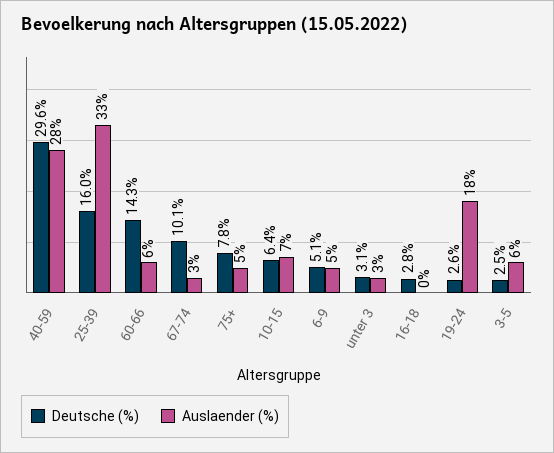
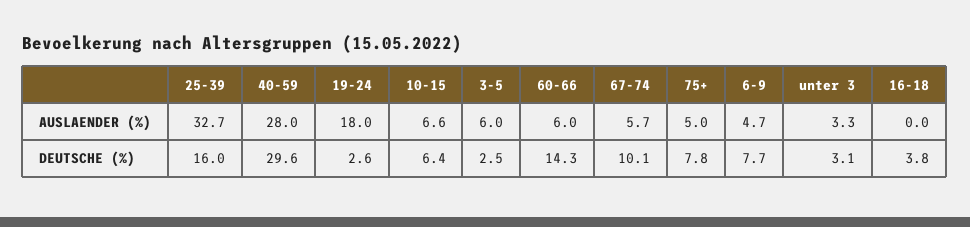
  {
    "Deutsche (%)": {
      "40-59": 29.6,
      "25-39": 16,
      "60-66": 14.3,
      "67-74": 10.1,
      "75+": 7.8,
      "10-15": 6.4,
-     "6-9": 5.1,
+     "6-9": 7.7,
      "unter 3": 3.1,
-     "16-18": 2.8,
+     "16-18": 3.8,
      "19-24": 2.6,
      "3-5": 2.5
    },
    "Auslaender (%)": {
      "40-59": 28,
      "25-39": 32.7,
      "60-66": 6,
-     "67-74": 3,
+     "67-74": 5.7,
      "75+": 5,
      "10-15": 6.6,
      "6-9": 4.7,
      "unter 3": 3.3,
      "16-18": 0,
      "19-24": 18,
      "3-5": 6
    }
  }

